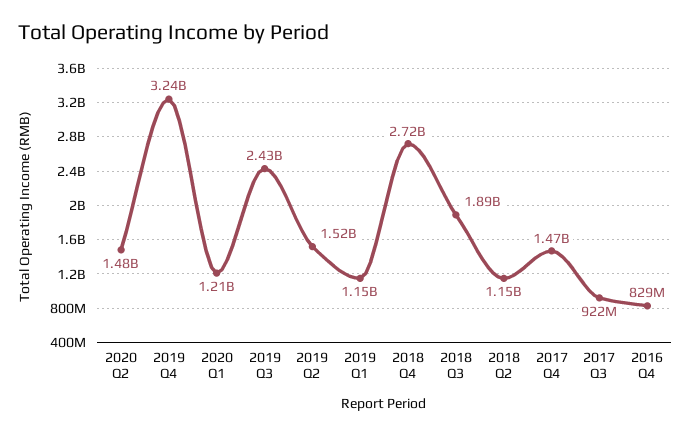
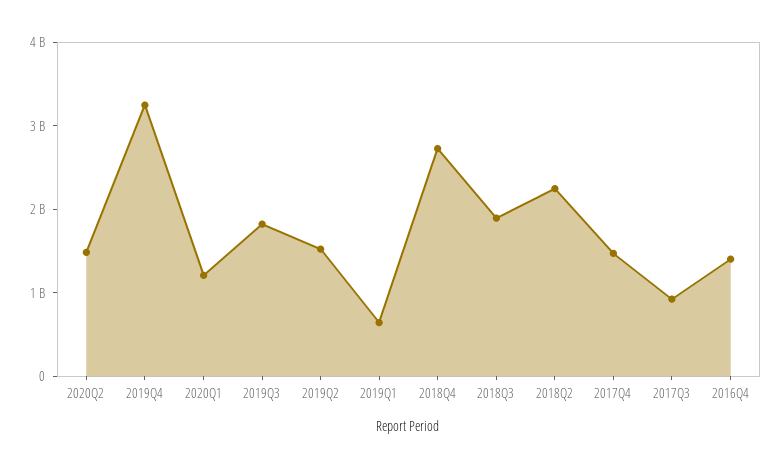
  {
    "2020 Q2": 1480000000,
    "2019 Q4": 3240000000,
    "2020 Q1": 1210000000,
-   "2019 Q3": 2430000000,
+   "2019 Q3": 1800000000,
    "2019 Q2": 1520000000,
-   "2019 Q1": 1150000000,
+   "2019 Q1": 600000000,
    "2018 Q4": 2720000000,
    "2018 Q3": 1890000000,
-   "2018 Q2": 1150000000,
+   "2018 Q2": 2200000000,
    "2017 Q4": 1470000000,
    "2017 Q3": 922000000,
-   "2016 Q4": 829000000
+   "2016 Q4": 1400000000
  }

